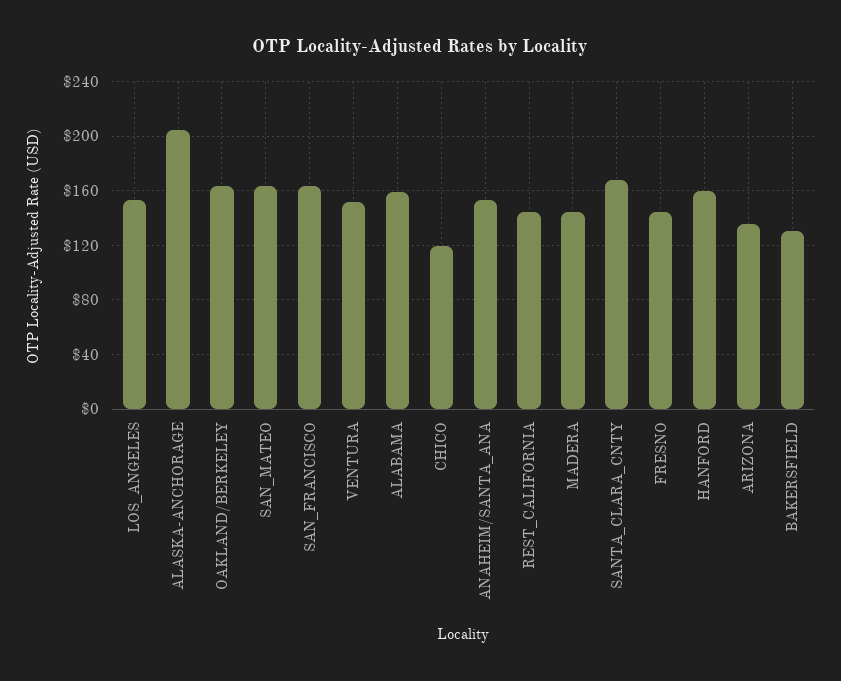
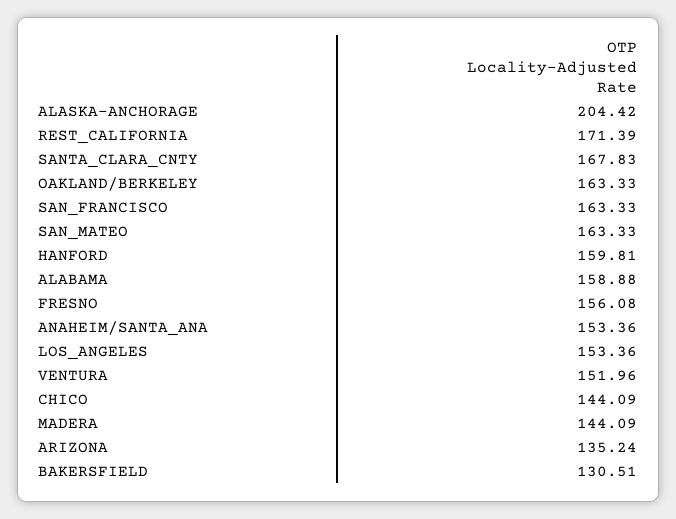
  {
    "LOS_ANGELES": 153.36,
    "ALASKA-ANCHORAGE": 204.42,
    "OAKLAND/BERKELEY": 163.33,
    "SAN_MATEO": 163.33,
    "SAN_FRANCISCO": 163.33,
    "VENTURA": 151.96,
    "ALABAMA": 158.88,
-   "CHICO": 120,
+   "CHICO": 144.09,
    "ANAHEIM/SANTA_ANA": 153.36,
-   "REST_CALIFORNIA": 145,
+   "REST_CALIFORNIA": 171.39,
    "MADERA": 144.09,
    "SANTA_CLARA_CNTY": 167.83,
-   "FRESNO": 145,
+   "FRESNO": 156.08,
    "HANFORD": 159.81,
    "ARIZONA": 135.24,
    "BAKERSFIELD": 130.51
  }

